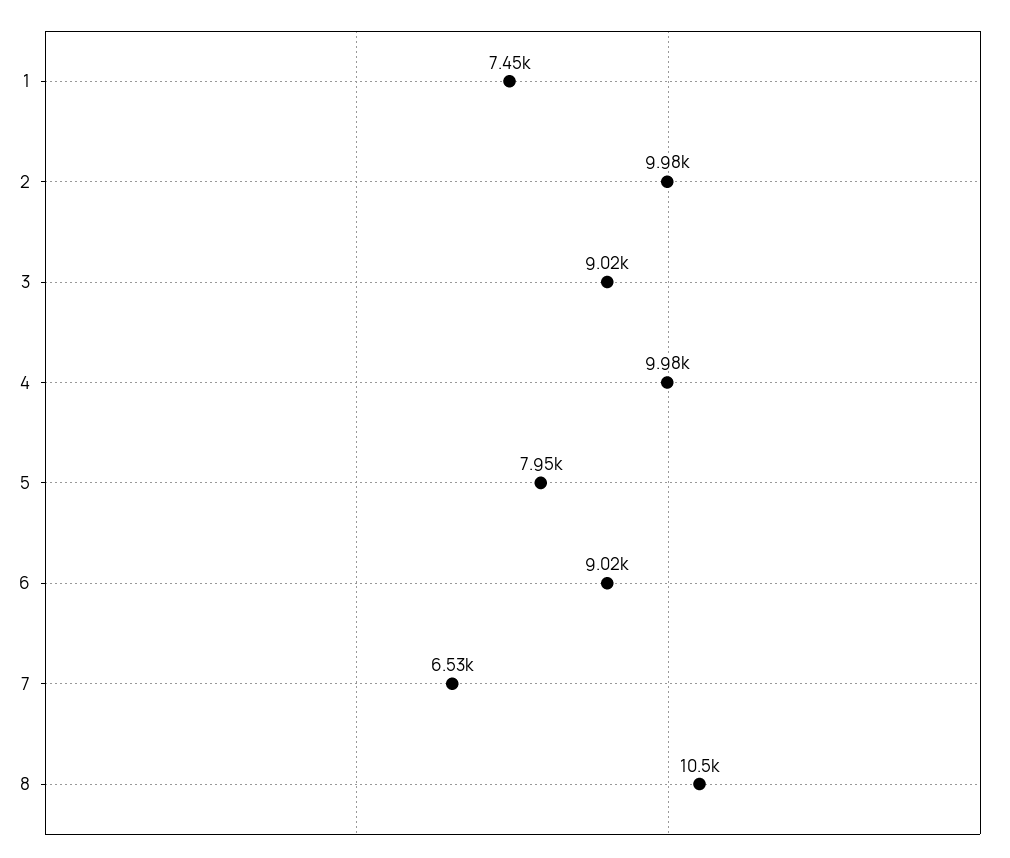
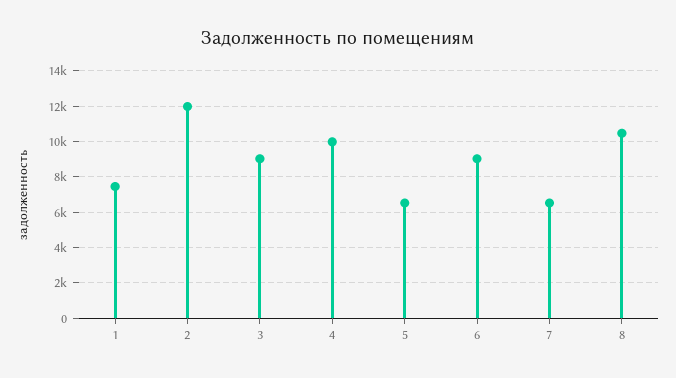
  {
    "1": 7450,
-   "2": 9980,
+   "2": 12000,
    "3": 9020,
    "4": 9980,
-   "5": 7950,
+   "5": 6500,
    "6": 9020,
    "7": 6530,
    "8": 10500
  }

